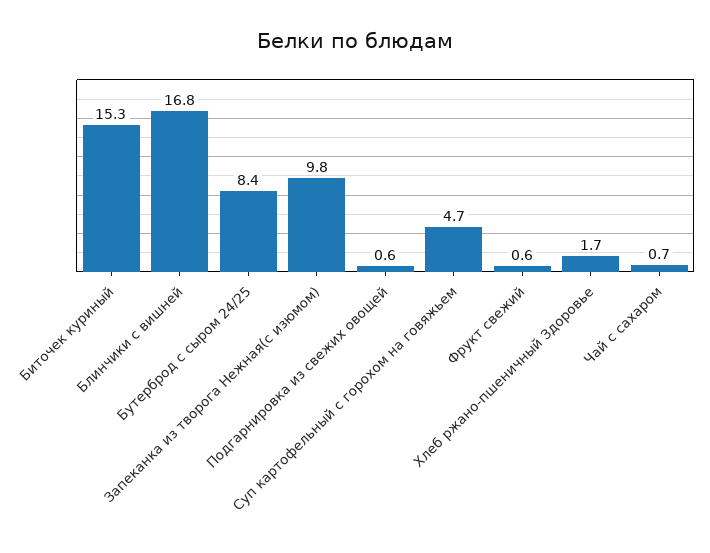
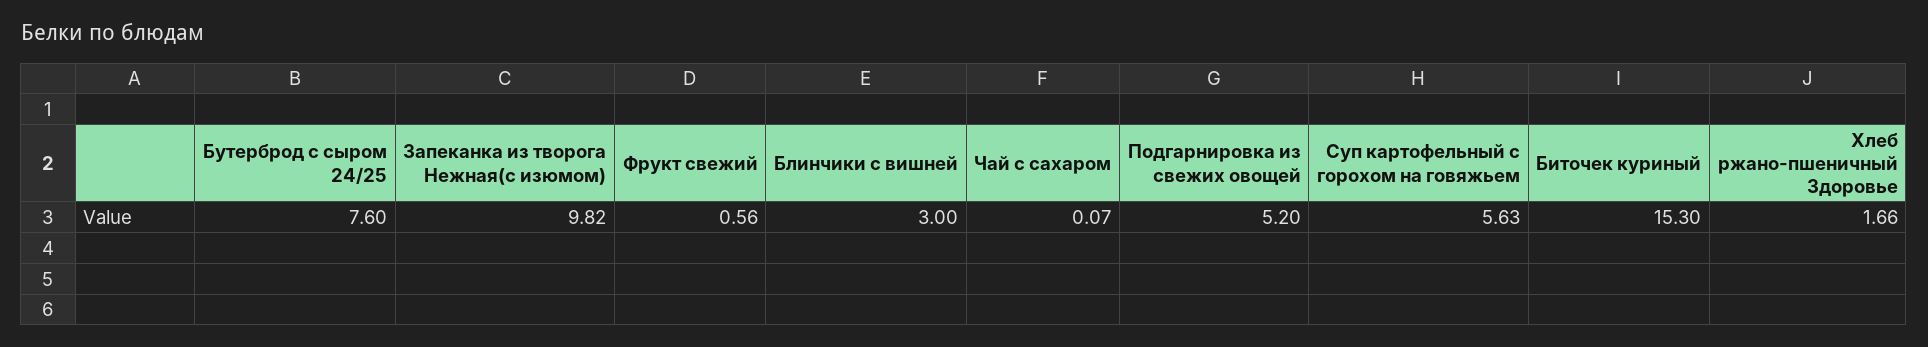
  {
    "Биточек куриный": 15.3,
-   "Блинчики с вишней": 16.8,
+   "Блинчики с вишней": 3,
-   "Бутерброд с сыром 24/25": 8.4,
+   "Бутерброд с сыром 24/25": 7.6,
    "Запеканка из творога Нежная(с изюмом)": 9.82,
-   "Подгарнировка из свежих овощей": 0.6,
+   "Подгарнировка из свежих овощей": 5.2,
-   "Суп картофельный с горохом на говяжьем": 4.7,
+   "Суп картофельный с горохом на говяжьем": 5.63,
    "Фрукт свежий": 0.56,
    "Хлеб ржано-пшеничный Здоровье": 1.66,
-   "Чай с сахаром": 0.7
+   "Чай с сахаром": 0.07
  }

